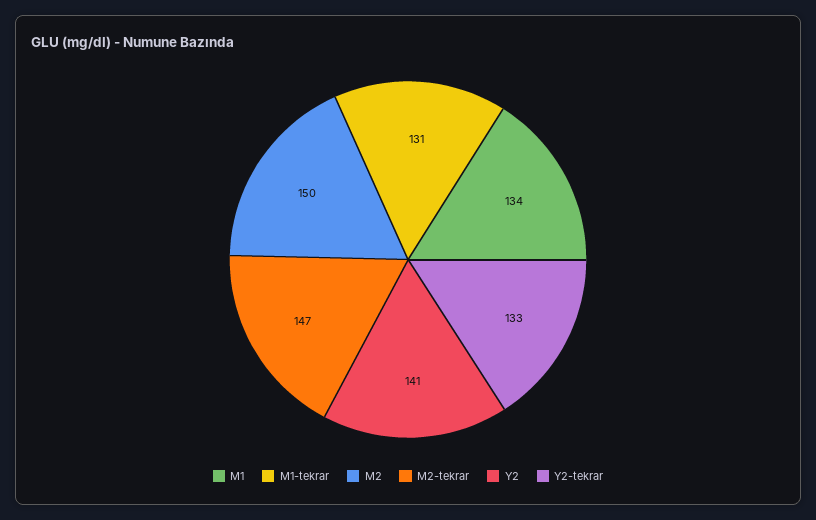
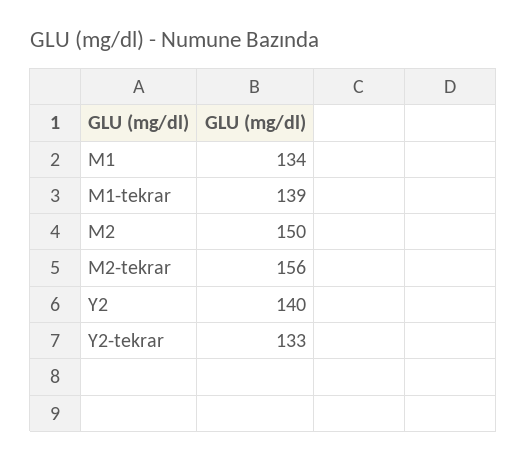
  {
    "M1": 134,
-   "M1-tekrar": 131,
+   "M1-tekrar": 139,
    "M2": 150,
-   "M2-tekrar": 147,
+   "M2-tekrar": 156,
-   "Y2": 141,
+   "Y2": 140,
    "Y2-tekrar": 133
  }

